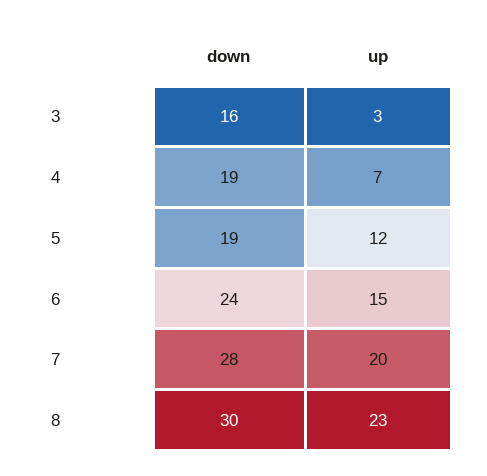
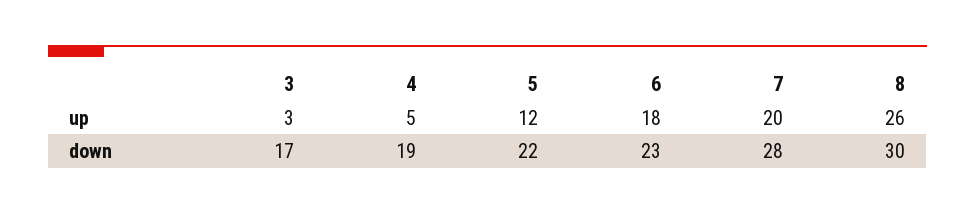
  {
    "down": {
-     "3": 16,
+     "3": 17,
      "4": 19,
-     "5": 19,
+     "5": 22,
-     "6": 24,
+     "6": 23,
      "7": 28,
      "8": 30
    },
    "up": {
      "3": 3,
-     "4": 7,
+     "4": 5,
      "5": 12,
-     "6": 15,
+     "6": 18,
      "7": 20,
-     "8": 23
+     "8": 26
    }
  }

